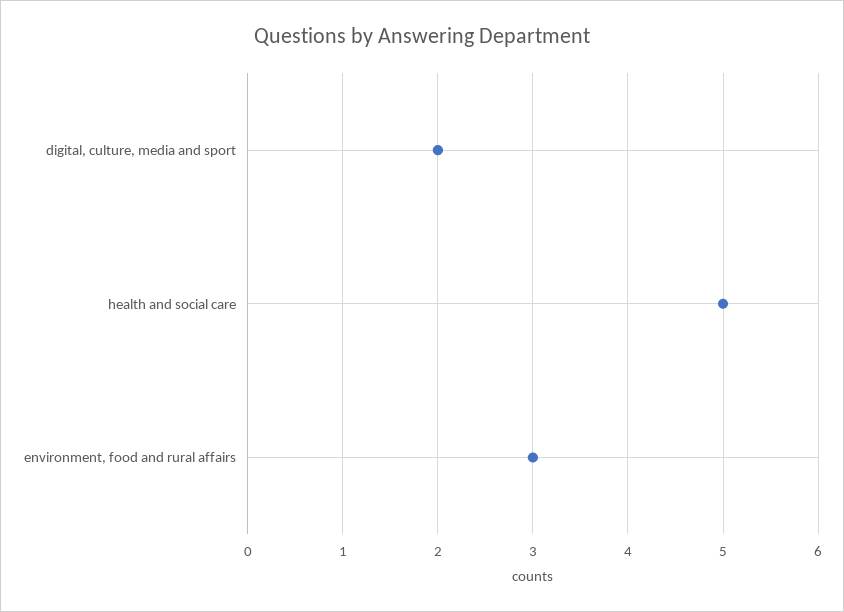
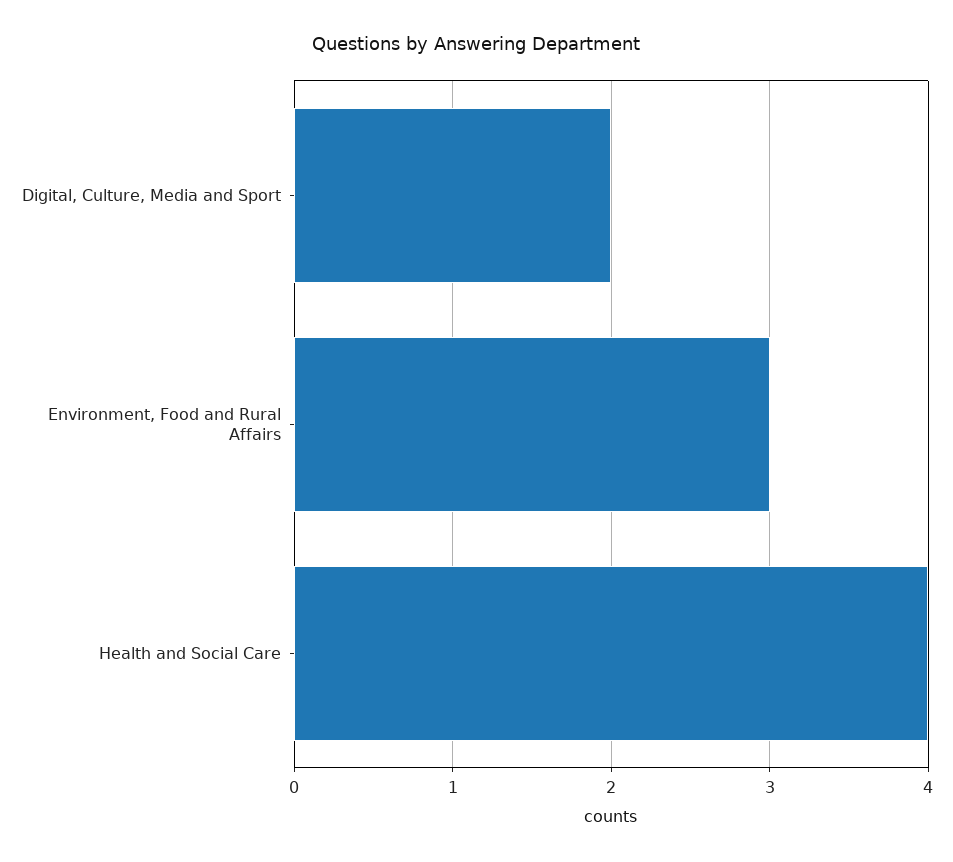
  {
    "digital, culture, media and sport": 2,
-   "health and social care": 5,
+   "health and social care": 4,
    "environment, food and rural affairs": 3
  }

